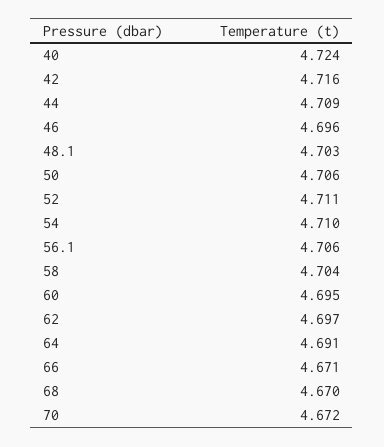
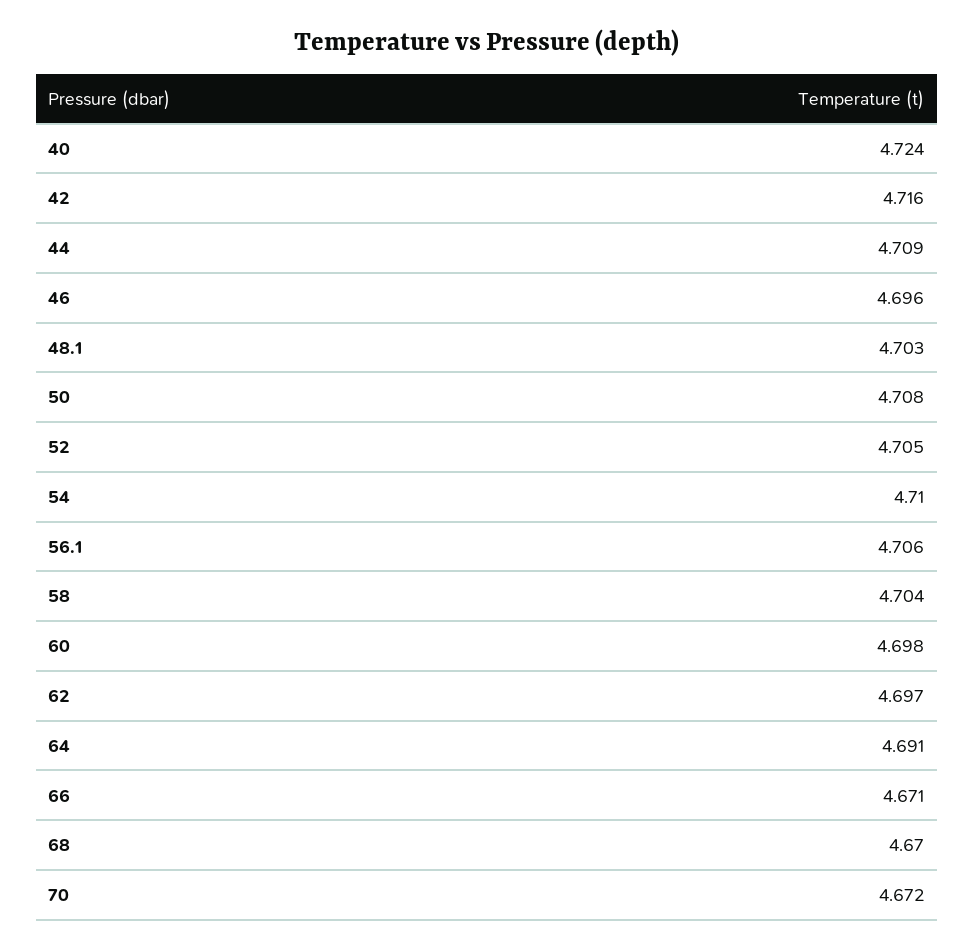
  {
    "40": 4.724,
    "42": 4.716,
    "44": 4.709,
    "46": 4.696,
    "48.1": 4.703,
-   "50": 4.706,
+   "50": 4.708,
-   "52": 4.711,
+   "52": 4.705,
    "54": 4.71,
    "56.1": 4.706,
    "58": 4.704,
-   "60": 4.695,
+   "60": 4.698,
    "62": 4.697,
    "64": 4.691,
    "66": 4.671,
    "68": 4.67,
    "70": 4.672
  }

